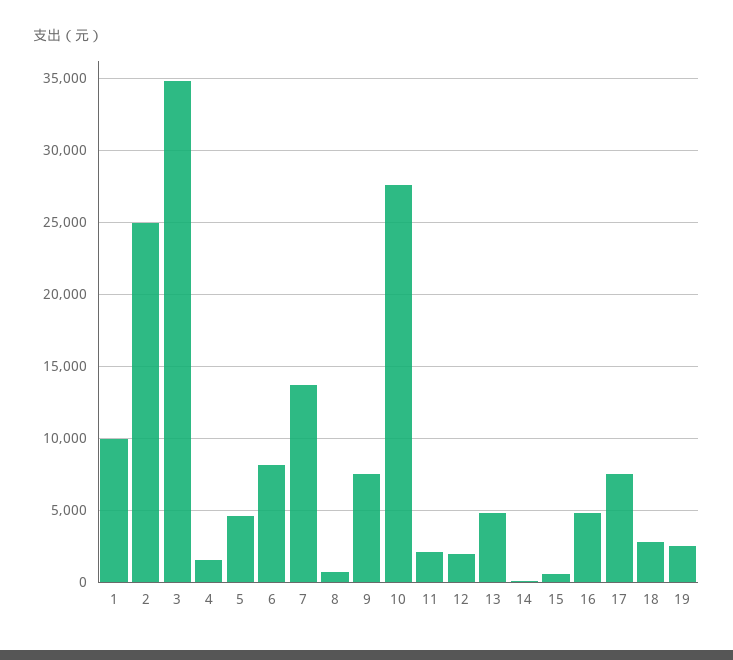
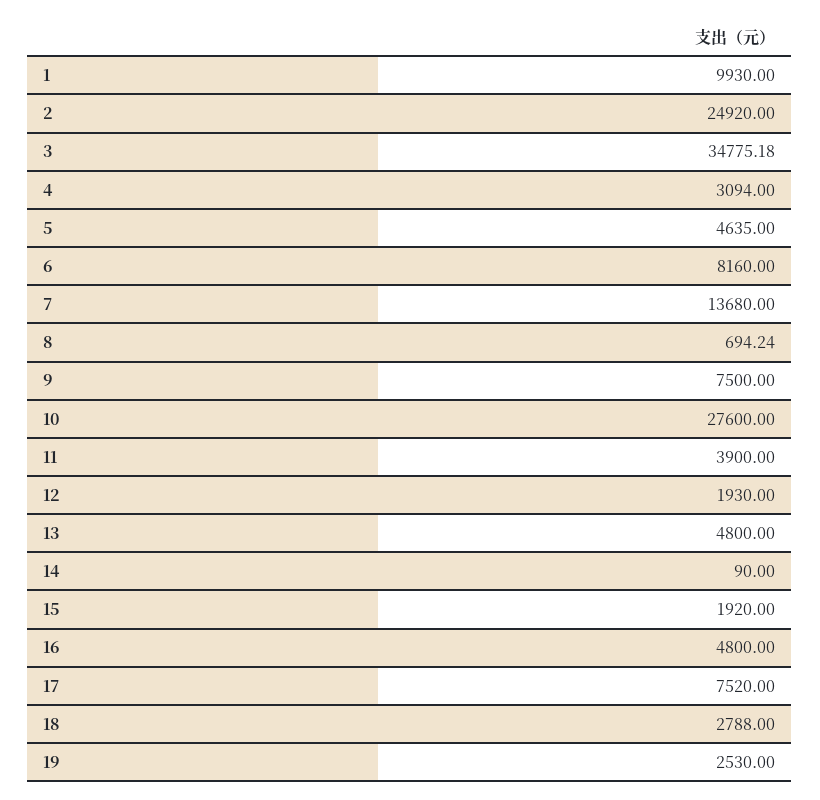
  {
    "1": 9930,
    "2": 24920,
    "3": 34775.18,
-   "4": 1500,
+   "4": 3094,
    "5": 4635,
    "6": 8160,
    "7": 13680,
    "8": 694.24,
    "9": 7500,
    "10": 27600,
-   "11": 2000,
+   "11": 3900,
    "12": 1930,
    "13": 4800,
    "14": 90,
-   "15": 500,
+   "15": 1920,
    "16": 4800,
    "17": 7520,
    "18": 2788,
    "19": 2530
  }

